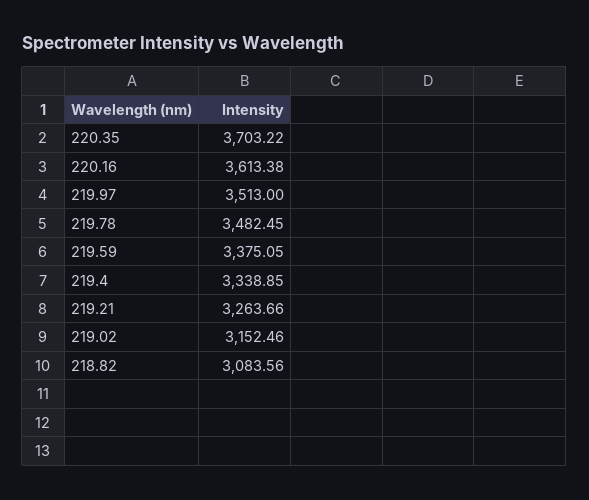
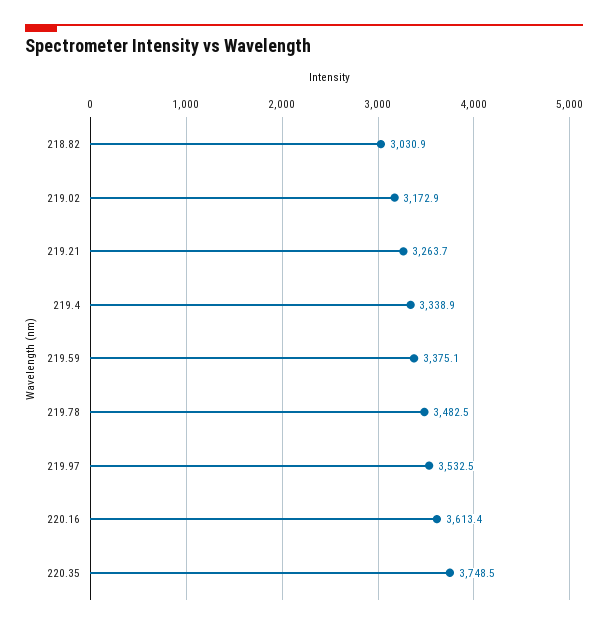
  {
-   "220.35": 3703.22,
+   "220.35": 3748.5,
    "220.16": 3613.38,
-   "219.97": 3513,
+   "219.97": 3532.5,
    "219.78": 3482.45,
    "219.59": 3375.05,
    "219.4": 3338.85,
    "219.21": 3263.66,
-   "219.02": 3152.46,
+   "219.02": 3172.9,
-   "218.82": 3083.56
+   "218.82": 3030.9
  }

